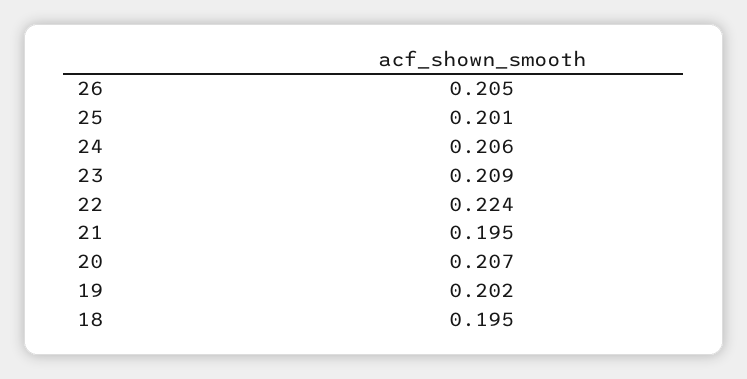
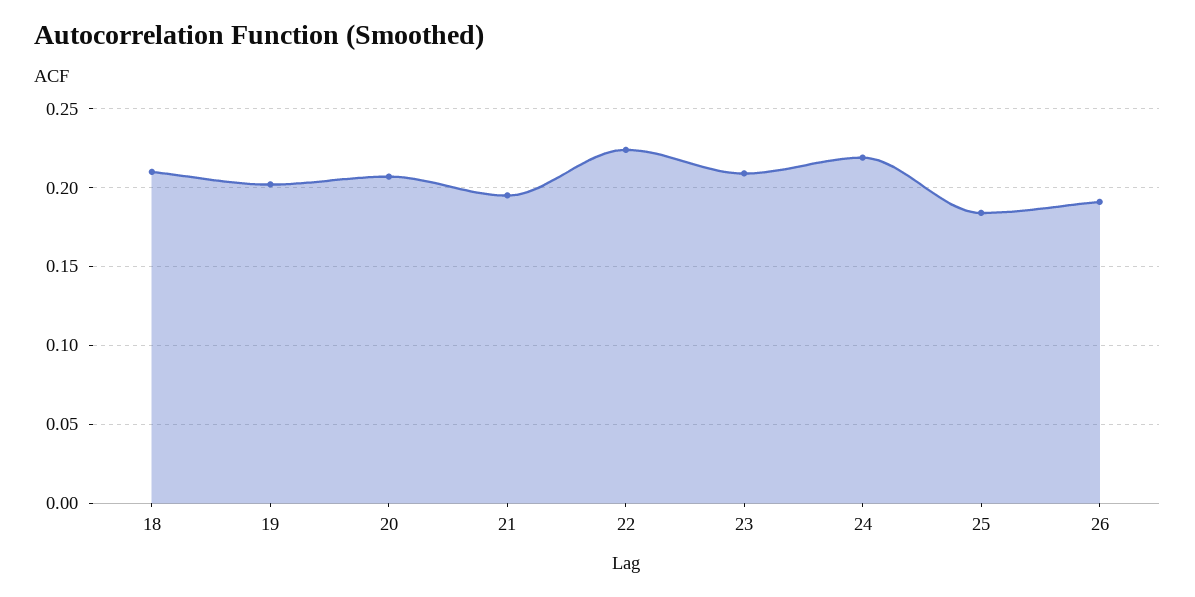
  {
-   "26": 0.205,
+   "26": 0.19,
-   "25": 0.201,
+   "25": 0.185,
-   "24": 0.206,
+   "24": 0.22,
    "23": 0.209,
    "22": 0.224,
    "21": 0.195,
    "20": 0.207,
    "19": 0.202,
-   "18": 0.195
+   "18": 0.21
  }

